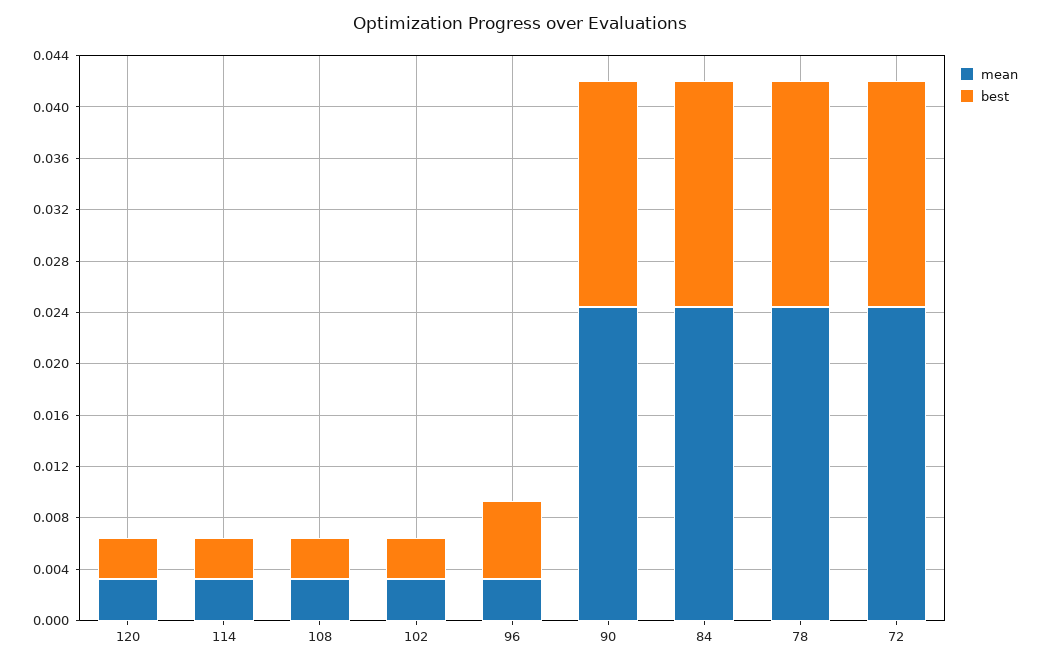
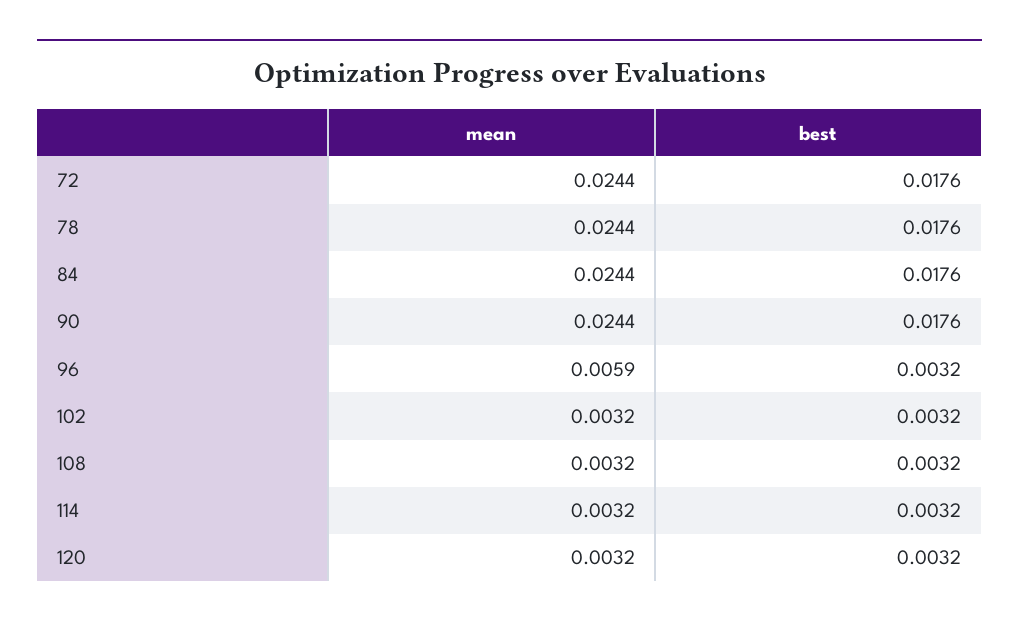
  {
    "mean": {
      "120": 0.0032,
      "114": 0.0032,
      "108": 0.0032,
      "102": 0.0032,
-     "96": 0.003,
+     "96": 0.0059,
      "90": 0.0244,
      "84": 0.0244,
      "78": 0.0244,
      "72": 0.0244
    },
    "best": {
      "120": 0.0032,
      "114": 0.0032,
      "108": 0.0032,
      "102": 0.0032,
-     "96": 0.006,
+     "96": 0.0032,
      "90": 0.0176,
      "84": 0.0176,
      "78": 0.0176,
      "72": 0.0176
    }
  }

